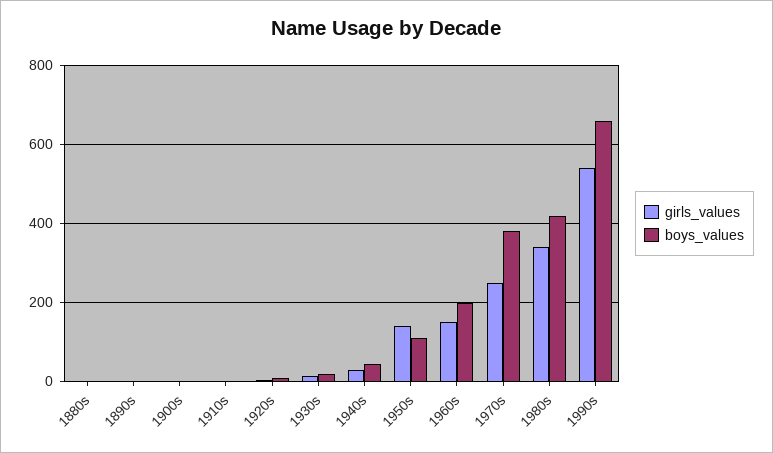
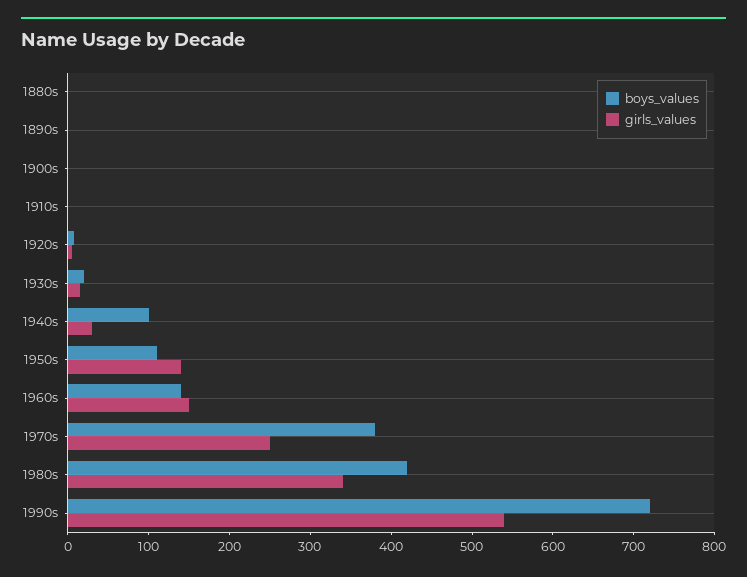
  {
    "girls_values": {
      "1880s": 0,
      "1890s": 0,
      "1900s": 0,
      "1910s": 0,
      "1920s": 0,
      "1930s": 20,
      "1940s": 40,
      "1950s": 140,
      "1960s": 160,
      "1970s": 260,
      "1980s": 340,
      "1990s": 540
    },
    "boys_values": {
      "1880s": 0,
      "1890s": 0,
      "1900s": 0,
      "1910s": 0,
      "1920s": 0,
      "1930s": 20,
-     "1940s": 40,
+     "1940s": 100,
      "1950s": 120,
-     "1960s": 200,
+     "1960s": 140,
      "1970s": 380,
      "1980s": 420,
-     "1990s": 660
+     "1990s": 720
    }
  }

